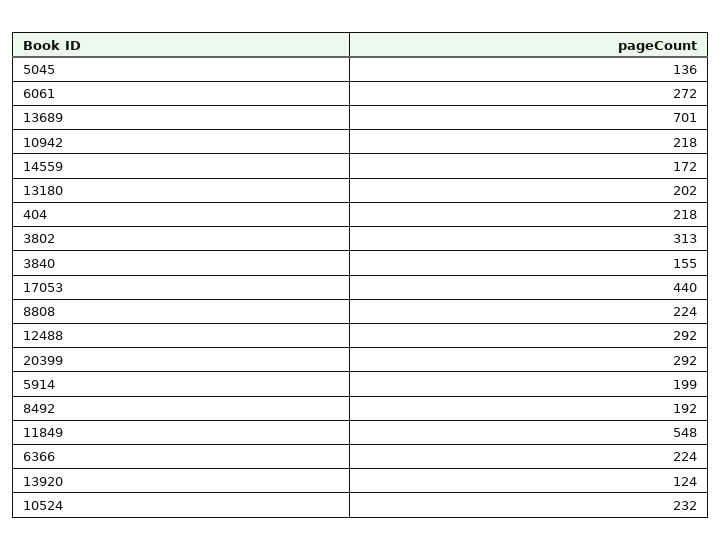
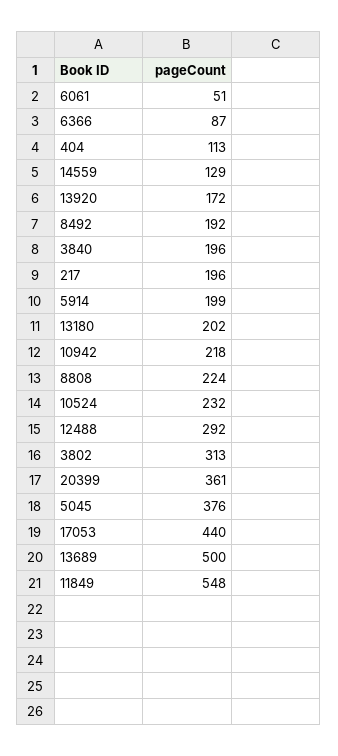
  {
-   "5045": 136,
+   "5045": 376,
-   "6061": 272,
+   "6061": 51,
-   "13689": 701,
+   "13689": 500,
    "10942": 218,
-   "14559": 172,
+   "14559": 129,
    "13180": 202,
-   "404": 218,
+   "404": 113,
    "3802": 313,
-   "3840": 155,
+   "3840": 196,
    "17053": 440,
    "8808": 224,
    "12488": 292,
-   "20399": 292,
+   "20399": 361,
    "5914": 199,
    "8492": 192,
    "11849": 548,
-   "6366": 224,
+   "6366": 87,
-   "13920": 124,
+   "13920": 172,
-   "10524": 232
+   "10524": 232,
+   "217": 196
  }

